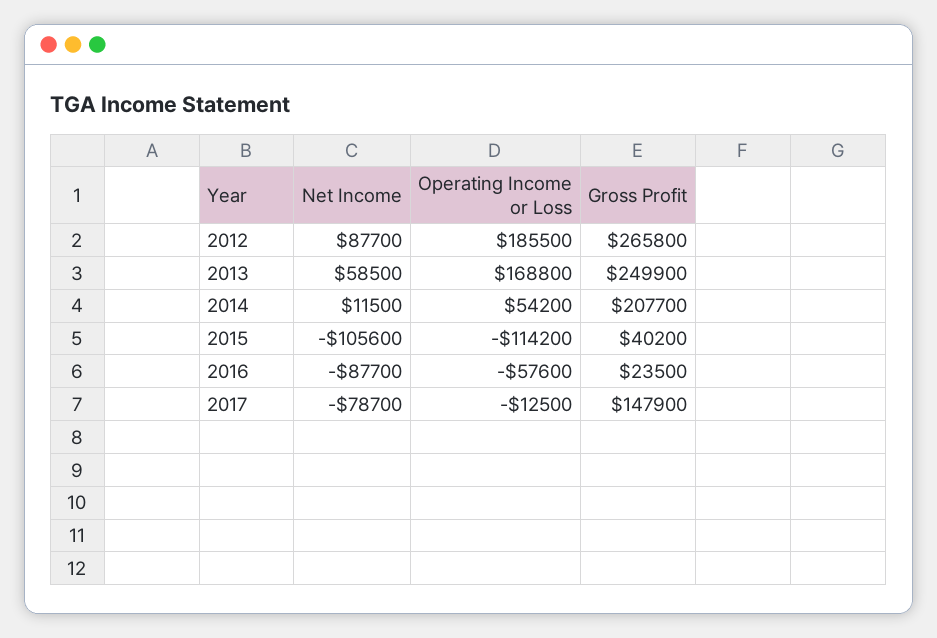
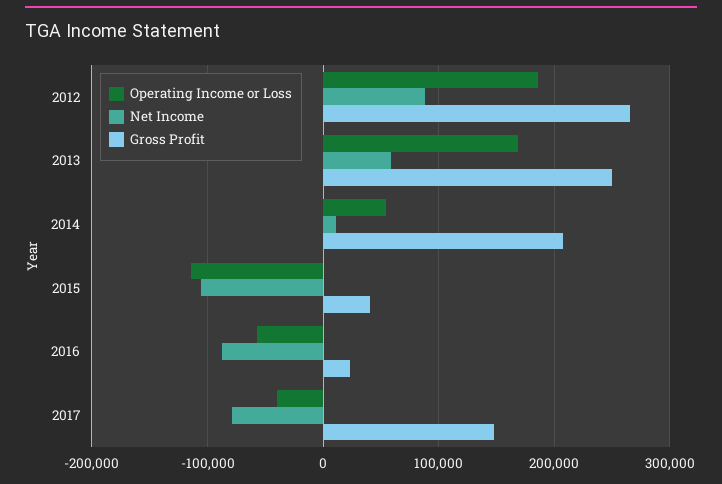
  {
    "Net Income": {
      "2012": 87700,
      "2013": 58500,
      "2014": 11500,
      "2015": -105600,
      "2016": -87700,
      "2017": -78700
    },
    "Operating Income or Loss": {
      "2012": 185500,
      "2013": 168800,
      "2014": 54200,
      "2015": -114200,
      "2016": -57600,
-     "2017": -12500
+     "2017": -40000
    },
    "Gross Profit": {
      "2012": 265800,
      "2013": 249900,
      "2014": 207700,
      "2015": 40200,
      "2016": 23500,
      "2017": 147900
    }
  }

